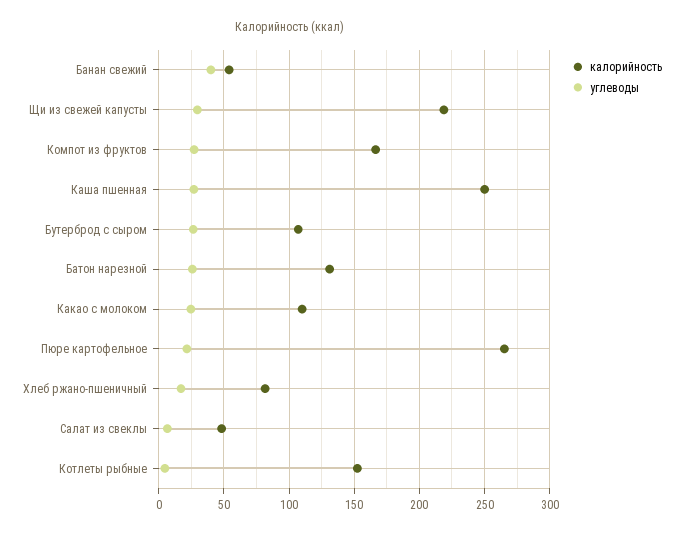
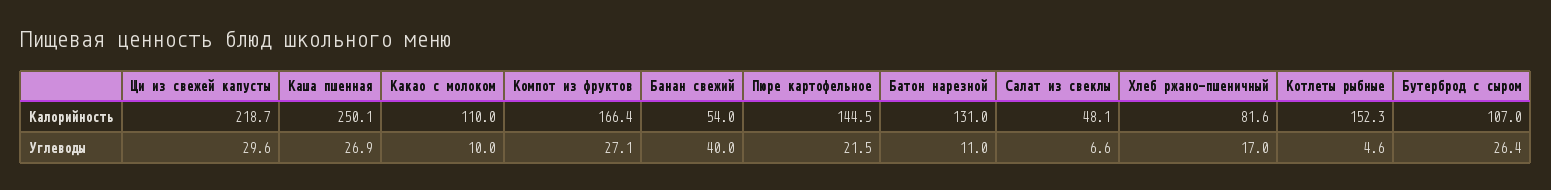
  {
    "калорийность": {
      "Банан свежий": 54,
      "Щи из свежей капусты": 218.7,
      "Компот из фруктов": 166.4,
      "Каша пшенная": 250.1,
      "Бутерброд с сыром": 107,
      "Батон нарезной": 131,
      "Какао с молоком": 110,
-     "Пюре картофельное": 265,
+     "Пюре картофельное": 144.5,
      "Хлеб ржано-пшеничный": 81.6,
      "Салат из свеклы": 48.1,
      "Котлеты рыбные": 152.3
    },
    "углеводы": {
      "Банан свежий": 40,
      "Щи из свежей капусты": 29.6,
      "Компот из фруктов": 27.1,
      "Каша пшенная": 26.9,
      "Бутерброд с сыром": 26.4,
-     "Батон нарезной": 25,
+     "Батон нарезной": 11,
-     "Какао с молоком": 25,
+     "Какао с молоком": 10,
      "Пюре картофельное": 21.5,
      "Хлеб ржано-пшеничный": 17,
      "Салат из свеклы": 6.6,
      "Котлеты рыбные": 4.6
    }
  }

